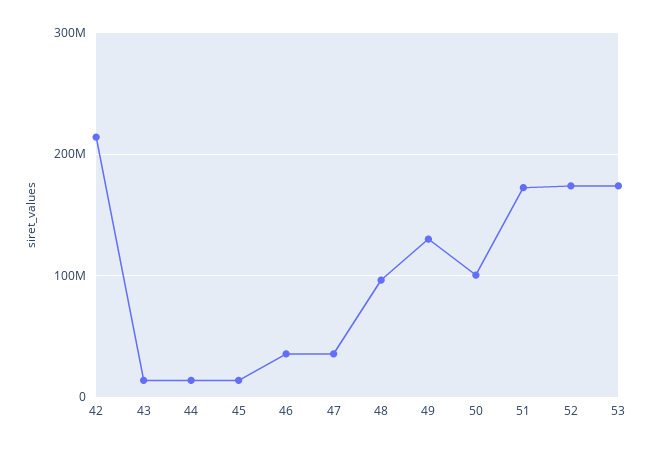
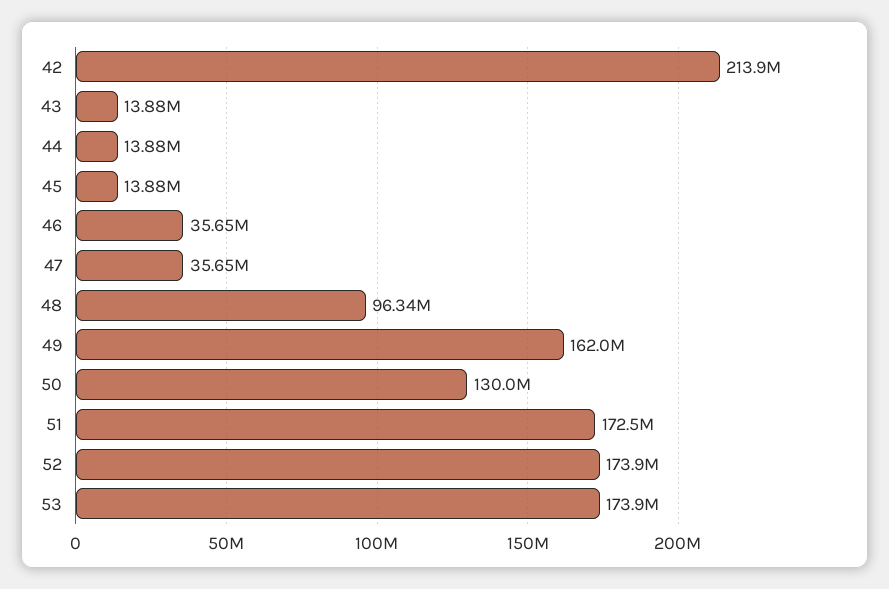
  {
    "42": 213900000,
    "43": 13880000,
    "44": 13880000,
    "45": 13880000,
    "46": 35650000,
    "47": 35650000,
    "48": 96340000,
-   "49": 130000000,
+   "49": 162000000,
-   "50": 100000000,
+   "50": 130000000,
    "51": 172500000,
    "52": 173900000,
    "53": 173900000
  }

